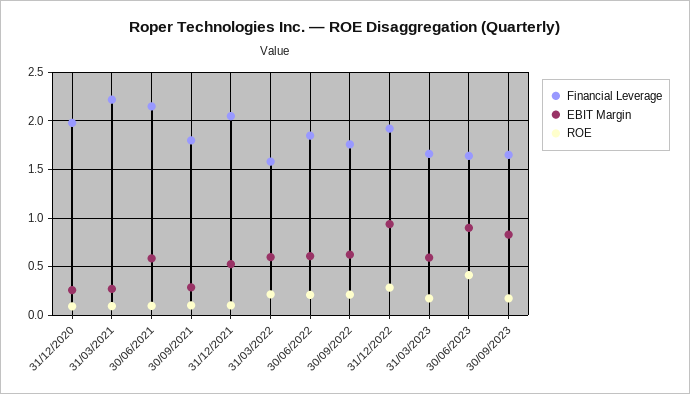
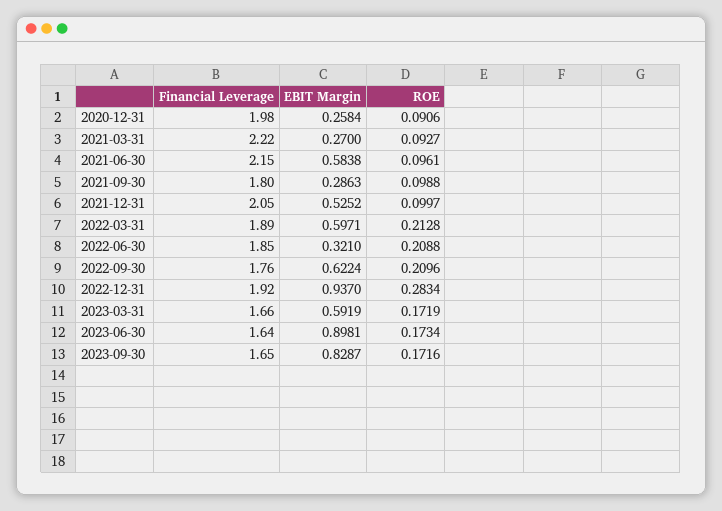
  {
    "Financial Leverage": {
      "31/12/2020": 1.98,
      "31/03/2021": 2.22,
      "30/06/2021": 2.15,
      "30/09/2021": 1.8,
      "31/12/2021": 2.05,
-     "31/03/2022": 1.6,
+     "31/03/2022": 1.89,
      "30/06/2022": 1.85,
      "30/09/2022": 1.76,
      "31/12/2022": 1.92,
      "31/03/2023": 1.66,
      "30/06/2023": 1.64,
      "30/09/2023": 1.65
    },
    "EBIT Margin": {
      "31/12/2020": 0.2584,
      "31/03/2021": 0.27,
      "30/06/2021": 0.5838,
      "30/09/2021": 0.2863,
      "31/12/2021": 0.5252,
      "31/03/2022": 0.5971,
-     "30/06/2022": 0.6,
+     "30/06/2022": 0.321,
      "30/09/2022": 0.6224,
      "31/12/2022": 0.937,
      "31/03/2023": 0.5919,
      "30/06/2023": 0.8981,
      "30/09/2023": 0.8287
    },
    "ROE": {
      "31/12/2020": 0.0906,
      "31/03/2021": 0.0927,
      "30/06/2021": 0.0961,
      "30/09/2021": 0.0988,
      "31/12/2021": 0.0997,
      "31/03/2022": 0.2128,
      "30/06/2022": 0.2088,
      "30/09/2022": 0.2096,
      "31/12/2022": 0.2834,
      "31/03/2023": 0.1719,
-     "30/06/2023": 0.4,
+     "30/06/2023": 0.1734,
      "30/09/2023": 0.1716
    }
  }

